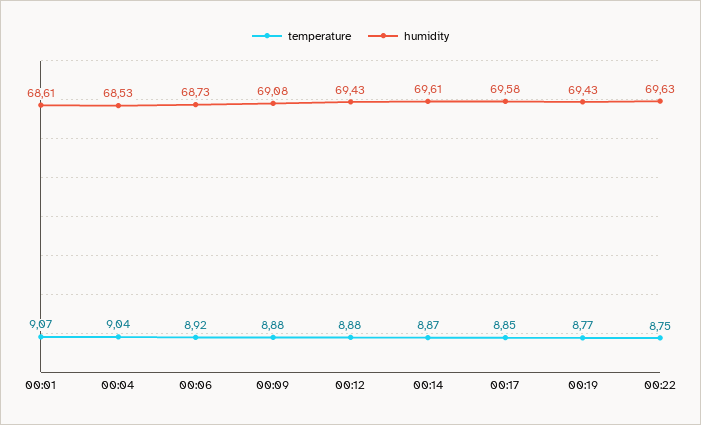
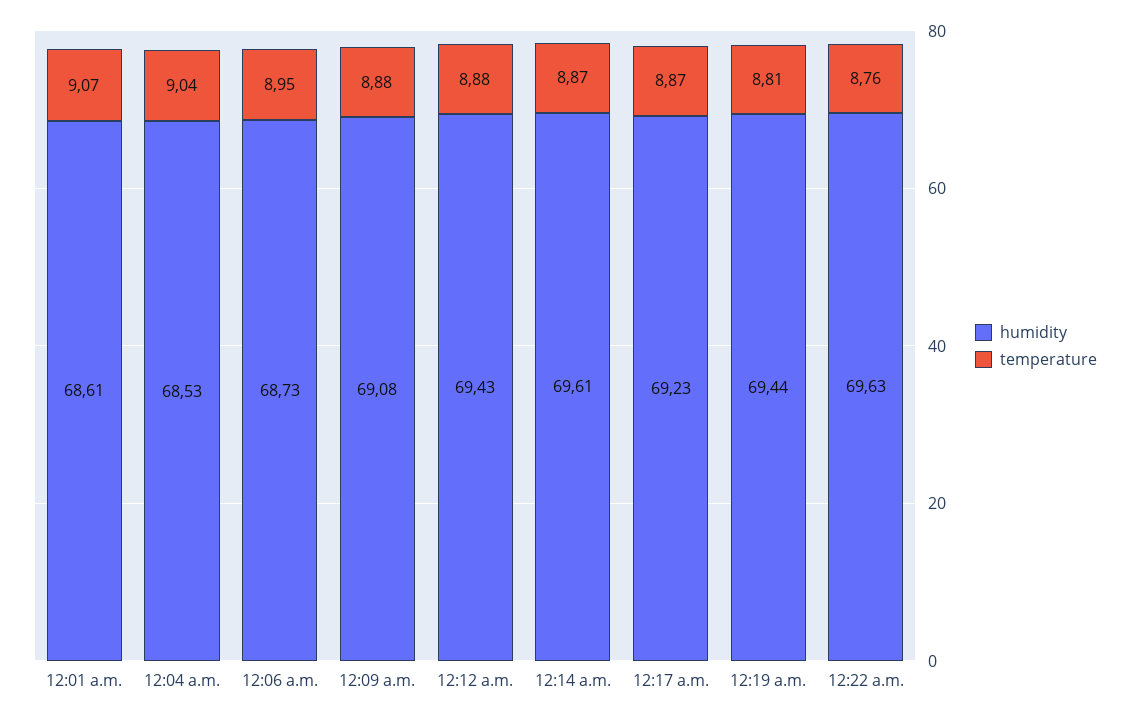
  {
    "temperature": {
      "00:01": 9.07,
      "00:04": 9.04,
-     "00:06": 8.92,
+     "00:06": 8.95,
      "00:09": 8.88,
      "00:12": 8.88,
      "00:14": 8.87,
-     "00:17": 8.85,
+     "00:17": 8.87,
-     "00:19": 8.77,
+     "00:19": 8.81,
-     "00:22": 8.75
+     "00:22": 8.76
    },
    "humidity": {
      "00:01": 68.61,
      "00:04": 68.53,
      "00:06": 68.73,
      "00:09": 69.08,
      "00:12": 69.43,
      "00:14": 69.61,
-     "00:17": 69.58,
+     "00:17": 69.23,
-     "00:19": 69.43,
+     "00:19": 69.44,
      "00:22": 69.63
    }
  }

